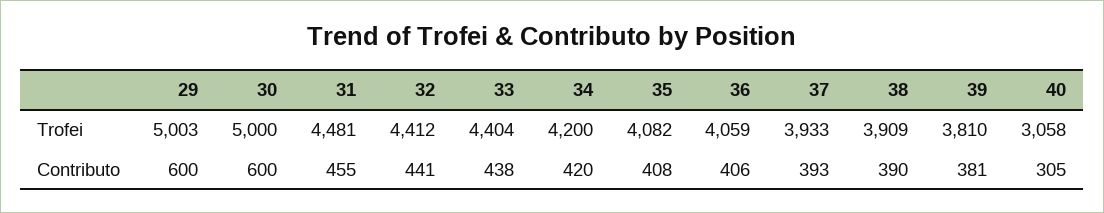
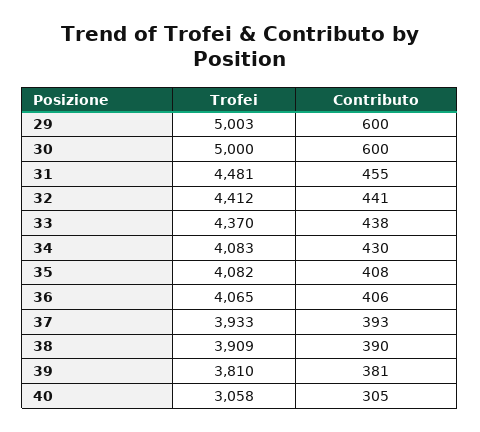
  {
    "29": {
      "Trofei": 5003,
      "Contributo": 600
    },
    "30": {
      "Trofei": 5000,
      "Contributo": 600
    },
    "31": {
      "Trofei": 4481,
      "Contributo": 455
    },
    "32": {
      "Trofei": 4412,
      "Contributo": 441
    },
    "33": {
-     "Trofei": 4404,
+     "Trofei": 4370,
      "Contributo": 438
    },
    "34": {
-     "Trofei": 4200,
+     "Trofei": 4083,
-     "Contributo": 420
+     "Contributo": 430
    },
    "35": {
      "Trofei": 4082,
      "Contributo": 408
    },
    "36": {
-     "Trofei": 4059,
+     "Trofei": 4065,
      "Contributo": 406
    },
    "37": {
      "Trofei": 3933,
      "Contributo": 393
    },
    "38": {
      "Trofei": 3909,
      "Contributo": 390
    },
    "39": {
      "Trofei": 3810,
      "Contributo": 381
    },
    "40": {
      "Trofei": 3058,
      "Contributo": 305
    }
  }

